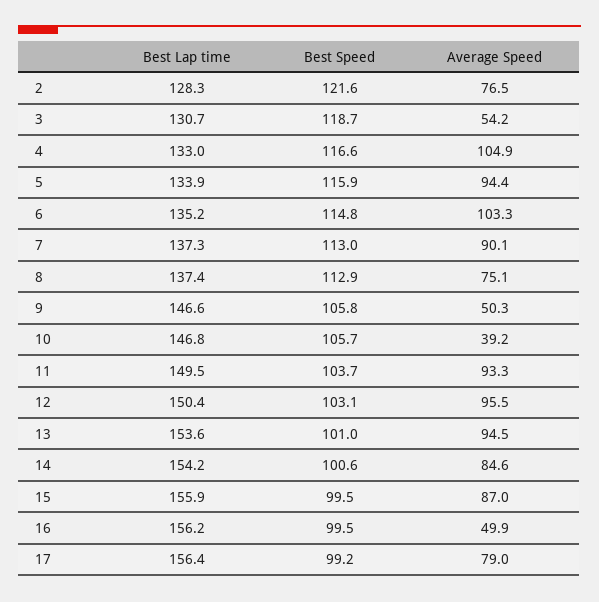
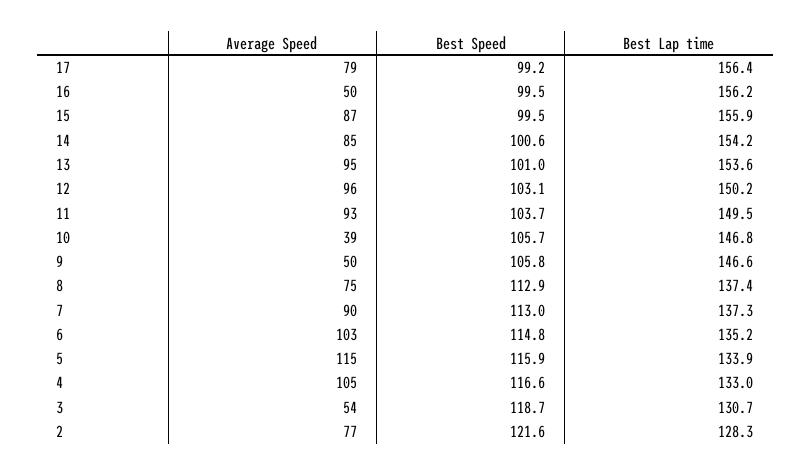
  {
    "Best Lap time": {
      "2": 128.3,
      "3": 130.7,
      "4": 133,
      "5": 133.9,
      "6": 135.2,
      "7": 137.3,
      "8": 137.4,
      "9": 146.6,
      "10": 146.8,
      "11": 149.5,
-     "12": 150.4,
+     "12": 150.2,
      "13": 153.6,
      "14": 154.2,
      "15": 155.9,
      "16": 156.2,
      "17": 156.4
    },
    "Best Speed": {
      "2": 121.6,
      "3": 118.7,
      "4": 116.6,
      "5": 115.9,
      "6": 114.8,
      "7": 113,
      "8": 112.9,
      "9": 105.8,
      "10": 105.7,
      "11": 103.7,
      "12": 103.1,
      "13": 101,
      "14": 100.6,
      "15": 99.5,
      "16": 99.5,
      "17": 99.2
    },
    "Average Speed": {
      "2": 76.5,
      "3": 54.2,
      "4": 104.9,
-     "5": 94.4,
+     "5": 115,
      "6": 103.3,
      "7": 90.1,
      "8": 75.1,
      "9": 50.3,
      "10": 39.2,
      "11": 93.3,
      "12": 95.5,
      "13": 94.5,
      "14": 84.6,
      "15": 87,
      "16": 49.9,
      "17": 79
    }
  }

